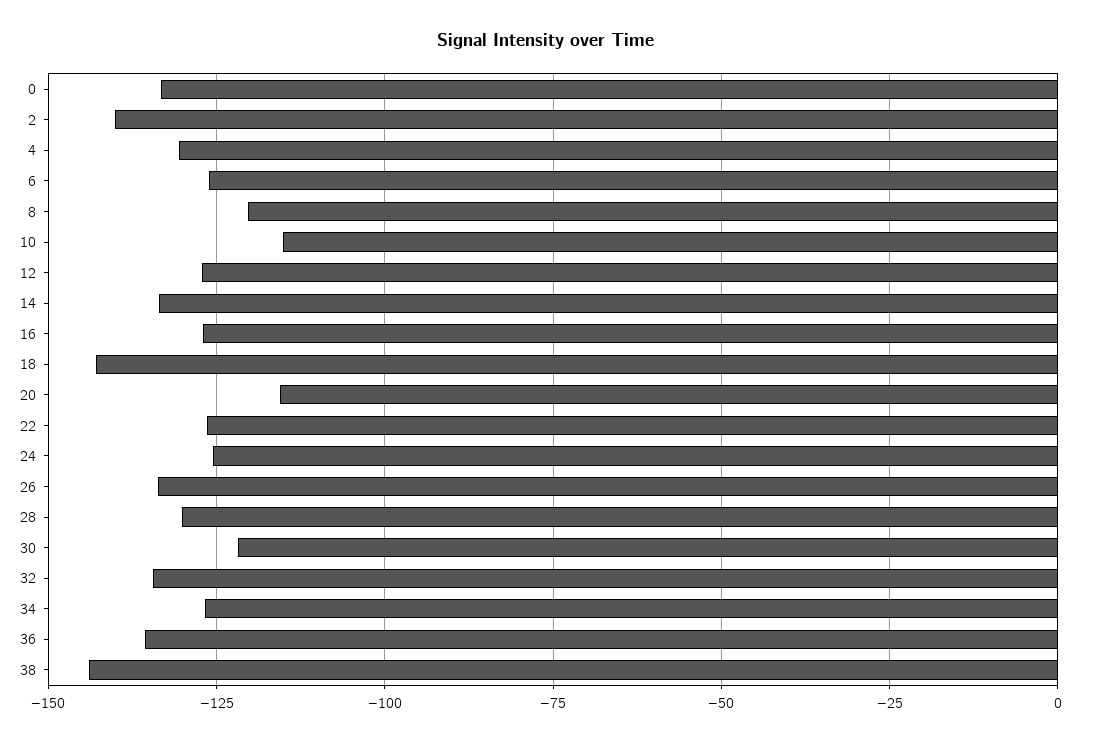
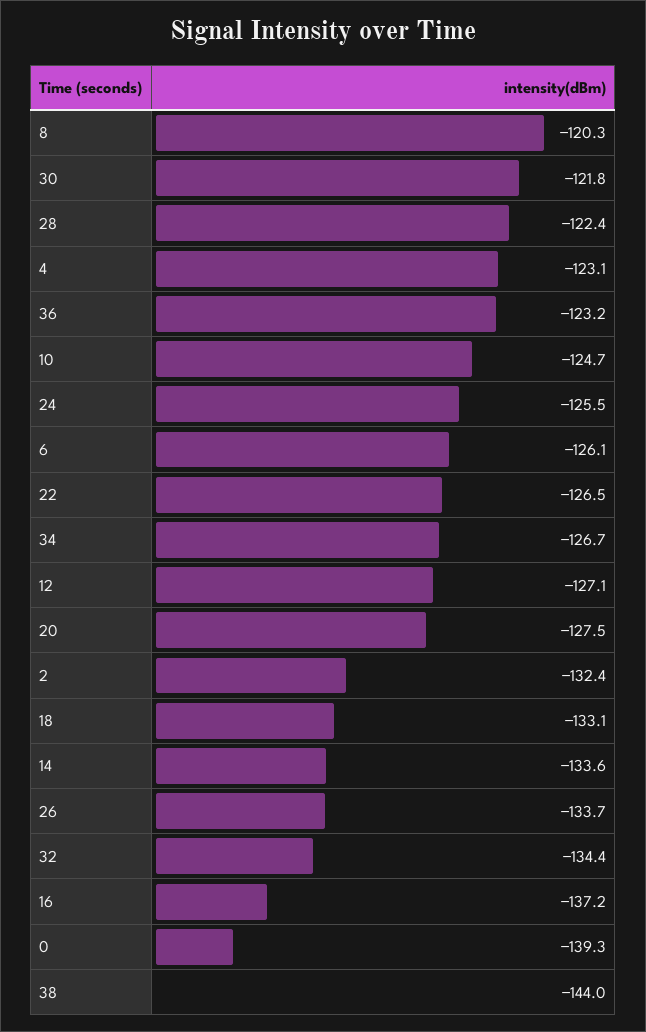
  {
-   "0": -132.5,
+   "0": -139.3,
-   "2": -140,
+   "2": -132.4,
-   "4": -130,
+   "4": -123.1,
    "6": -126.1,
    "8": -120.3,
-   "10": -115,
+   "10": -124.7,
    "12": -127.1,
    "14": -133.6,
-   "16": -127.5,
+   "16": -137.2,
-   "18": -142.5,
+   "18": -133.1,
-   "20": -115,
+   "20": -127.5,
    "22": -126.5,
    "24": -125.5,
    "26": -133.7,
-   "28": -130,
+   "28": -122.4,
    "30": -121.8,
    "32": -134.4,
    "34": -126.7,
-   "36": -135,
+   "36": -123.2,
    "38": -144
  }

